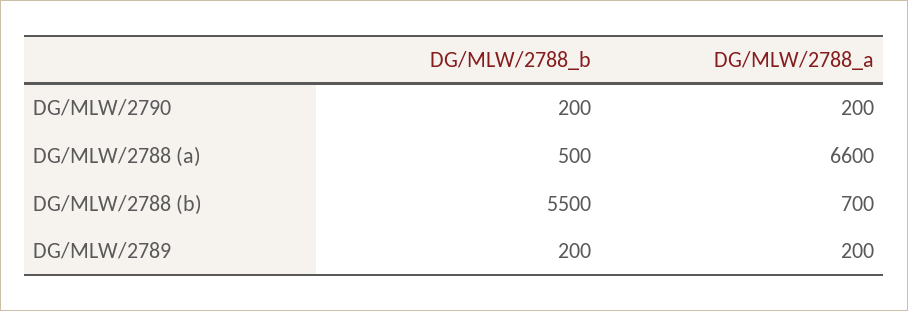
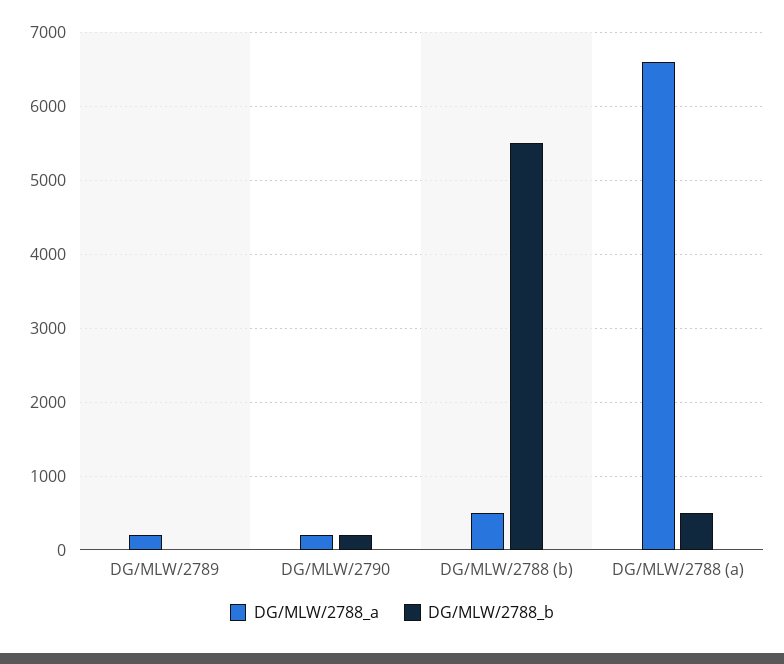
  {
    "DG/MLW/2788_b": {
      "DG/MLW/2790": 200,
      "DG/MLW/2788 (a)": 500,
      "DG/MLW/2788 (b)": 5500,
-     "DG/MLW/2789": 200
+     "DG/MLW/2789": 0
    },
    "DG/MLW/2788_a": {
      "DG/MLW/2790": 200,
      "DG/MLW/2788 (a)": 6600,
-     "DG/MLW/2788 (b)": 700,
+     "DG/MLW/2788 (b)": 500,
      "DG/MLW/2789": 200
    }
  }

